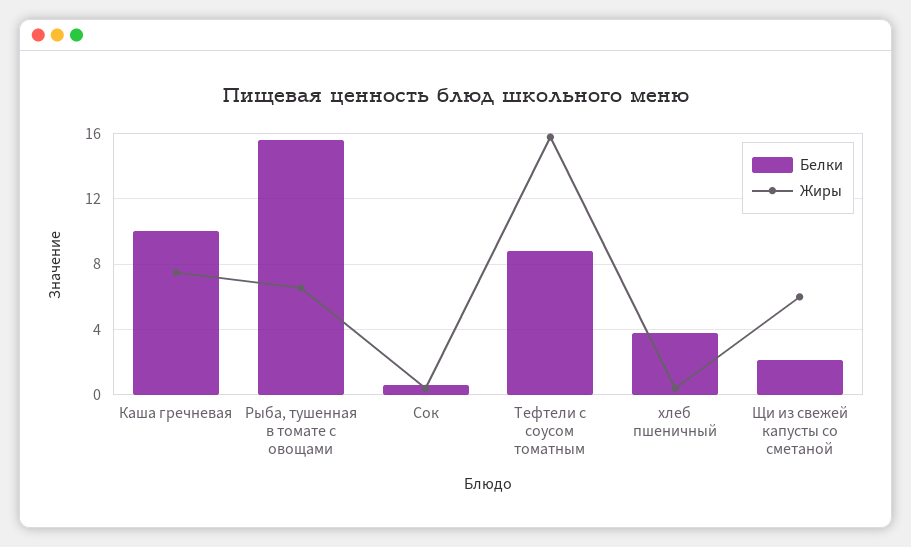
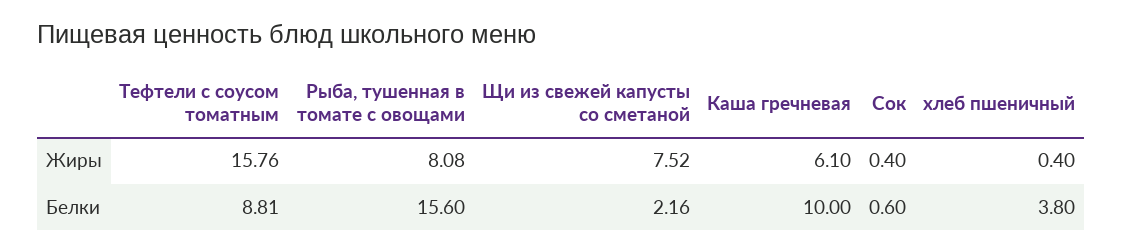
  {
    "Белки": {
      "Каша гречневая": 10,
      "Рыба, тушенная в томате с овощами": 15.6,
      "Сок": 0.6,
      "Тефтели с соусом томатным": 8.81,
      "хлеб пшеничный": 3.8,
      "Щи из свежей капусты со сметаной": 2.16
    },
    "Жиры": {
-     "Каша гречневая": 7.5,
+     "Каша гречневая": 6.1,
-     "Рыба, тушенная в томате с овощами": 6.5,
+     "Рыба, тушенная в томате с овощами": 8.08,
      "Сок": 0.4,
      "Тефтели с соусом томатным": 15.76,
      "хлеб пшеничный": 0.4,
-     "Щи из свежей капусты со сметаной": 6
+     "Щи из свежей капусты со сметаной": 7.52
    }
  }

